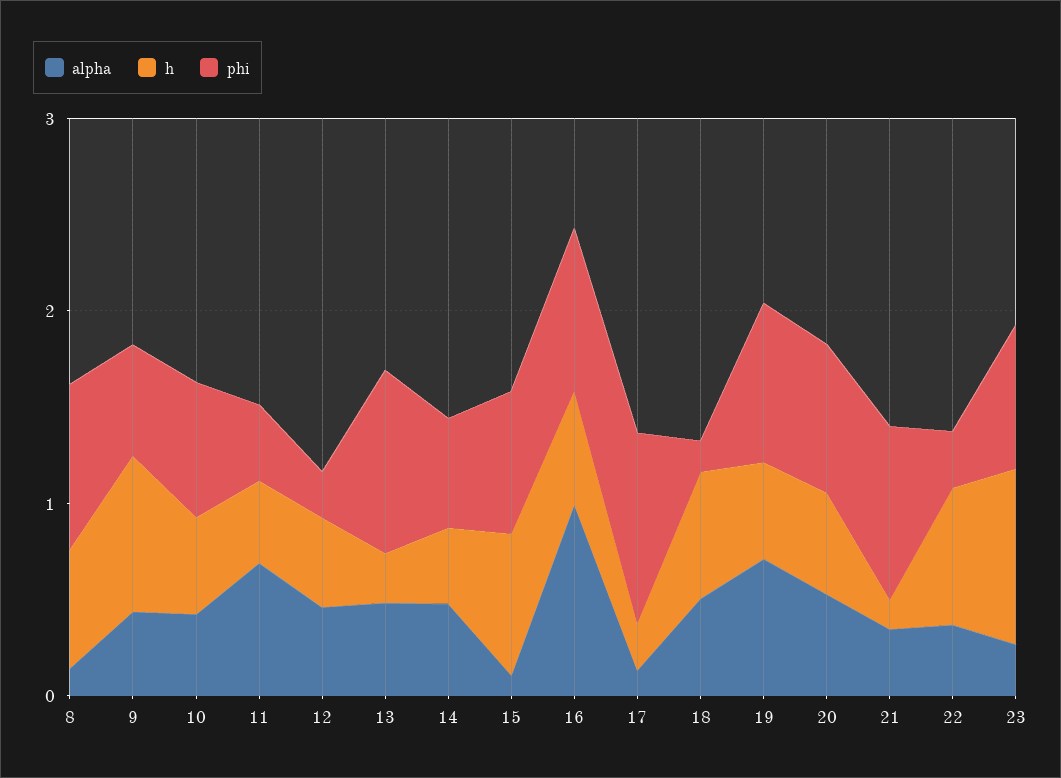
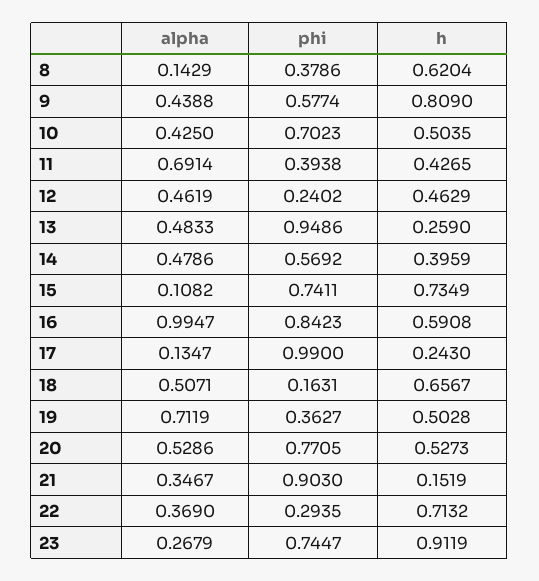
  {
    "alpha": {
      "8": 0.1429,
      "9": 0.4388,
      "10": 0.425,
      "11": 0.6914,
      "12": 0.4619,
      "13": 0.4833,
      "14": 0.4786,
      "15": 0.1082,
      "16": 0.9947,
      "17": 0.1347,
      "18": 0.5071,
      "19": 0.7119,
      "20": 0.5286,
      "21": 0.3467,
      "22": 0.369,
      "23": 0.2679
    },
    "h": {
      "8": 0.6204,
      "9": 0.809,
      "10": 0.5035,
      "11": 0.4265,
      "12": 0.4629,
      "13": 0.259,
      "14": 0.3959,
      "15": 0.7349,
      "16": 0.5908,
      "17": 0.243,
      "18": 0.6567,
      "19": 0.5028,
      "20": 0.5273,
      "21": 0.1519,
      "22": 0.7132,
      "23": 0.9119
    },
    "phi": {
-     "8": 0.8,
+     "8": 0.3786,
      "9": 0.5774,
      "10": 0.7023,
      "11": 0.3938,
      "12": 0.2402,
      "13": 0.9486,
      "14": 0.5692,
      "15": 0.7411,
      "16": 0.8423,
      "17": 0.99,
      "18": 0.1631,
-     "19": 0.8,
+     "19": 0.3627,
      "20": 0.7705,
      "21": 0.903,
      "22": 0.2935,
      "23": 0.7447
    }
  }

